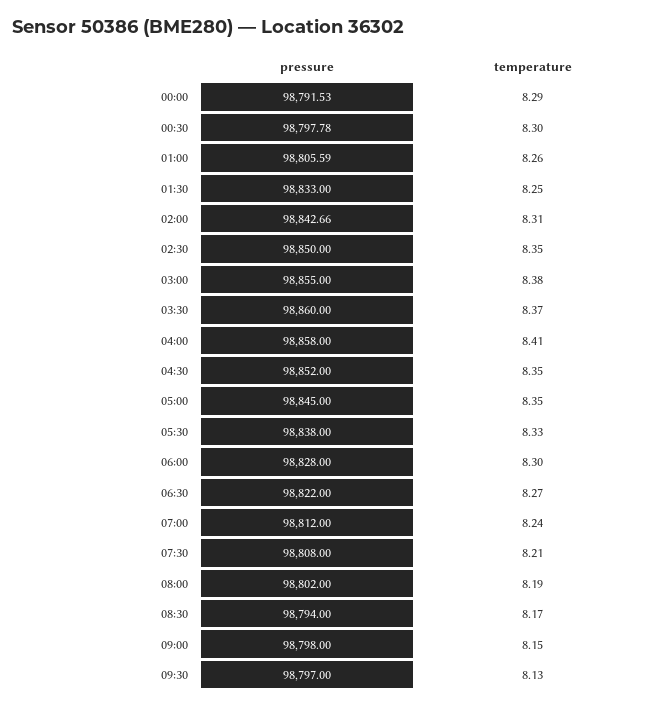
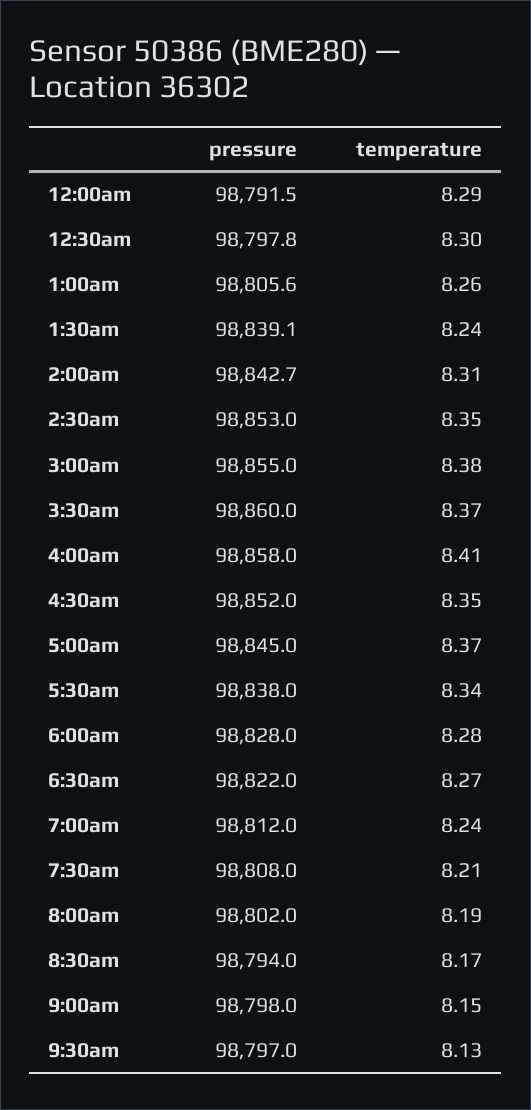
  {
    "pressure": {
      "00:00": 98791.53,
      "00:30": 98797.78,
      "01:00": 98805.59,
-     "01:30": 98833,
+     "01:30": 98839.1,
      "02:00": 98842.66,
-     "02:30": 98850,
+     "02:30": 98853,
      "03:00": 98855,
      "03:30": 98860,
      "04:00": 98858,
      "04:30": 98852,
      "05:00": 98845,
      "05:30": 98838,
      "06:00": 98828,
      "06:30": 98822,
      "07:00": 98812,
      "07:30": 98808,
      "08:00": 98802,
      "08:30": 98794,
      "09:00": 98798,
      "09:30": 98797
    },
    "temperature": {
      "00:00": 8.29,
      "00:30": 8.3,
      "01:00": 8.26,
-     "01:30": 8.25,
+     "01:30": 8.24,
      "02:00": 8.31,
      "02:30": 8.35,
      "03:00": 8.38,
      "03:30": 8.37,
      "04:00": 8.41,
      "04:30": 8.35,
-     "05:00": 8.35,
+     "05:00": 8.37,
-     "05:30": 8.33,
+     "05:30": 8.34,
-     "06:00": 8.3,
+     "06:00": 8.28,
      "06:30": 8.27,
      "07:00": 8.24,
      "07:30": 8.21,
      "08:00": 8.19,
      "08:30": 8.17,
      "09:00": 8.15,
      "09:30": 8.13
    }
  }

